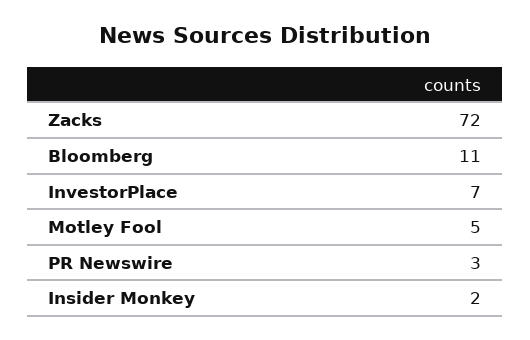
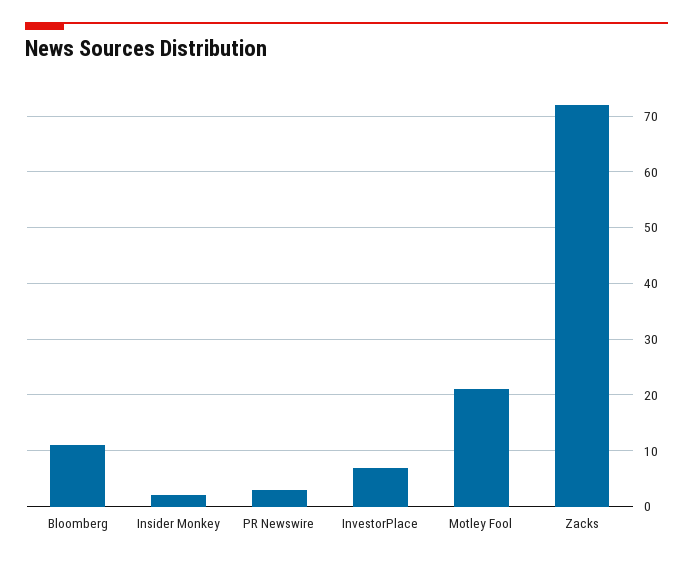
  {
    "Zacks": 72,
    "Bloomberg": 11,
    "InvestorPlace": 7,
-   "Motley Fool": 5,
+   "Motley Fool": 20,
    "PR Newswire": 3,
    "Insider Monkey": 2
  }

